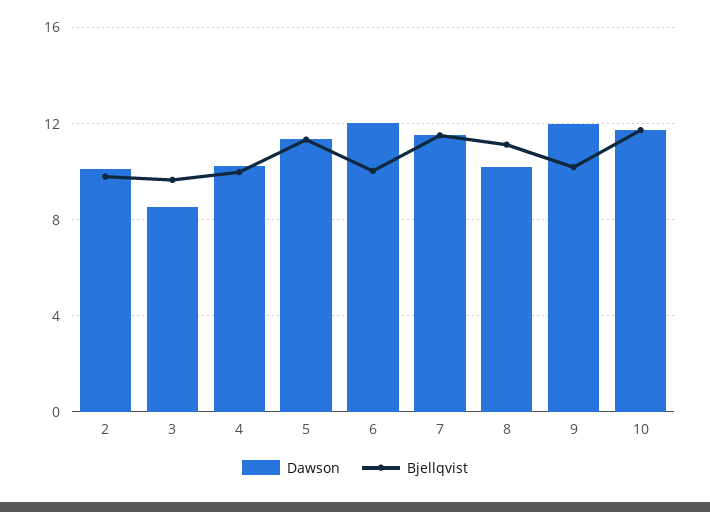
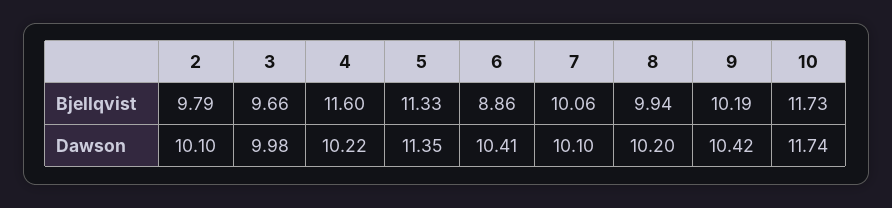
  {
    "Dawson": {
      "2": 10.1,
-     "3": 8.5,
+     "3": 9.98,
      "4": 10.22,
      "5": 11.35,
-     "6": 12,
+     "6": 10.41,
-     "7": 11.5,
+     "7": 10.1,
      "8": 10.2,
-     "9": 12,
+     "9": 10.42,
      "10": 11.74
    },
    "Bjellqvist": {
      "2": 9.79,
      "3": 9.66,
-     "4": 10,
+     "4": 11.6,
      "5": 11.33,
-     "6": 10,
+     "6": 8.86,
-     "7": 11.5,
+     "7": 10.06,
-     "8": 11,
+     "8": 9.94,
      "9": 10.19,
      "10": 11.73
    }
  }

